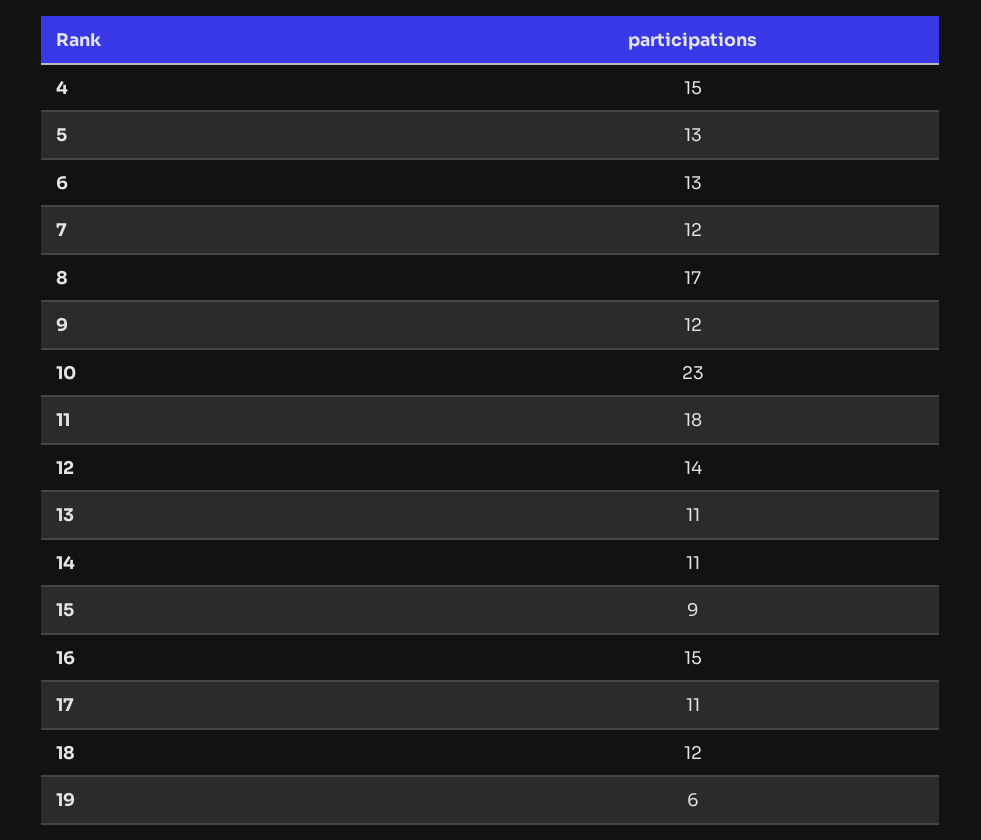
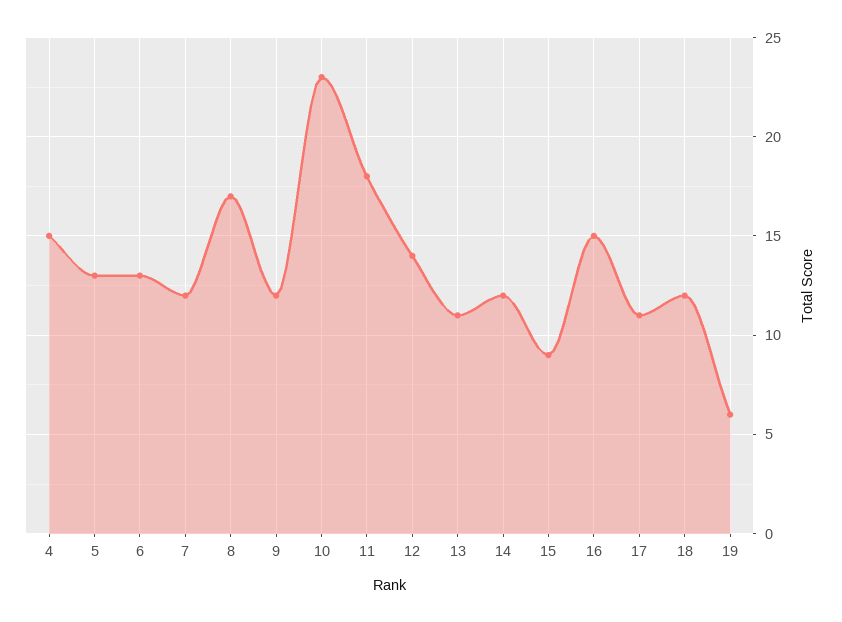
  {
    "4": 15,
    "5": 13,
    "6": 13,
    "7": 12,
    "8": 17,
    "9": 12,
    "10": 23,
    "11": 18,
    "12": 14,
    "13": 11,
-   "14": 11,
+   "14": 12,
    "15": 9,
    "16": 15,
    "17": 11,
    "18": 12,
    "19": 6
  }

